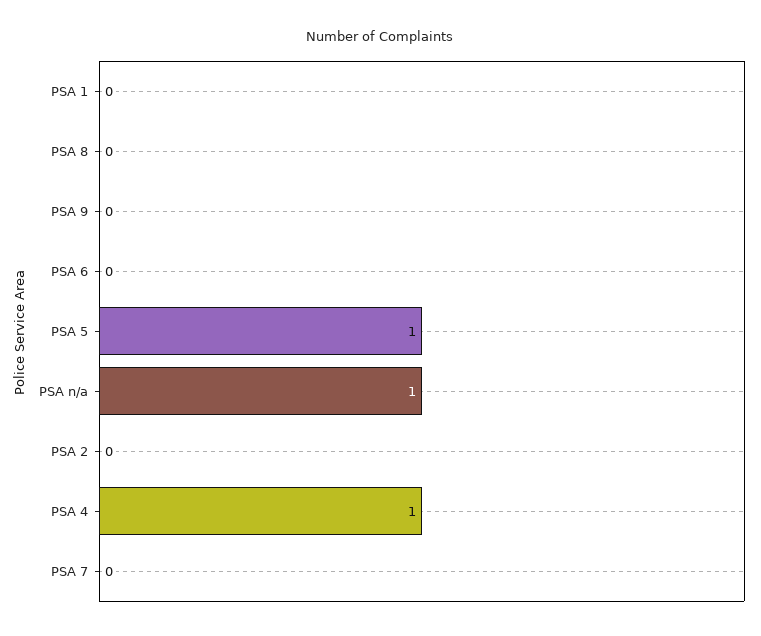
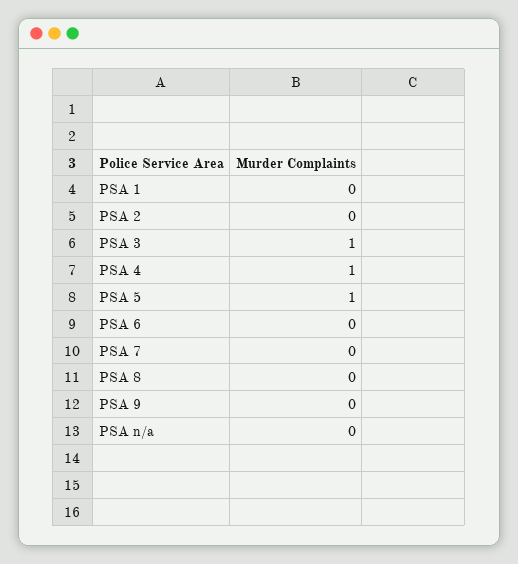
  {
    "PSA 1": 0,
    "PSA 8": 0,
    "PSA 9": 0,
    "PSA 6": 0,
    "PSA 5": 1,
-   "PSA n/a": 1,
+   "PSA n/a": 0,
    "PSA 2": 0,
    "PSA 4": 1,
-   "PSA 7": 0
+   "PSA 7": 0,
+   "PSA 3": 1
  }

